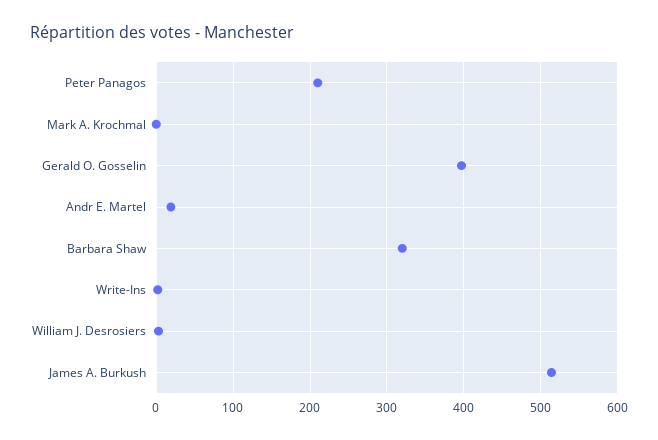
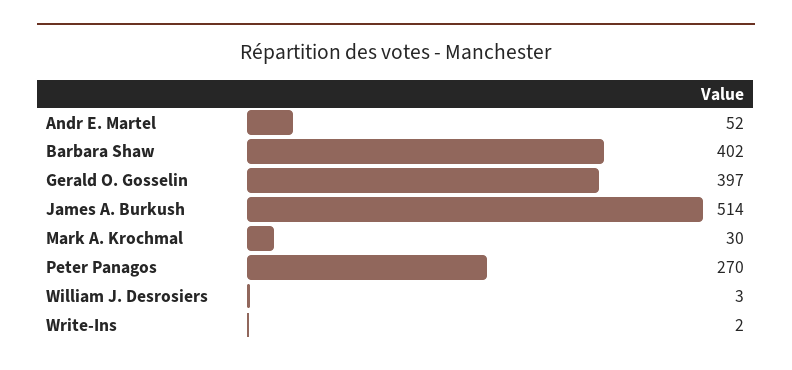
  {
-   "Peter Panagos": 210,
+   "Peter Panagos": 270,
-   "Mark A. Krochmal": 0,
+   "Mark A. Krochmal": 30,
    "Gerald O. Gosselin": 397,
-   "Andr E. Martel": 20,
+   "Andr E. Martel": 52,
-   "Barbara Shaw": 320,
+   "Barbara Shaw": 402,
    "Write-Ins": 2,
    "William J. Desrosiers": 3,
    "James A. Burkush": 514
  }

